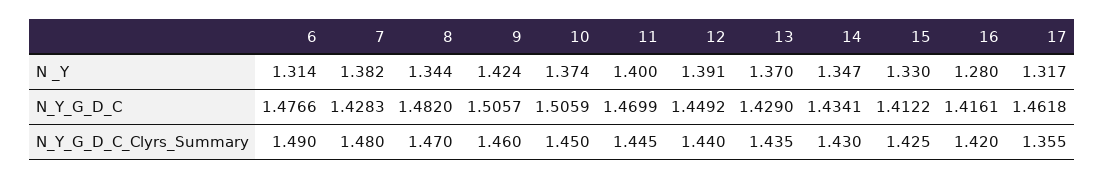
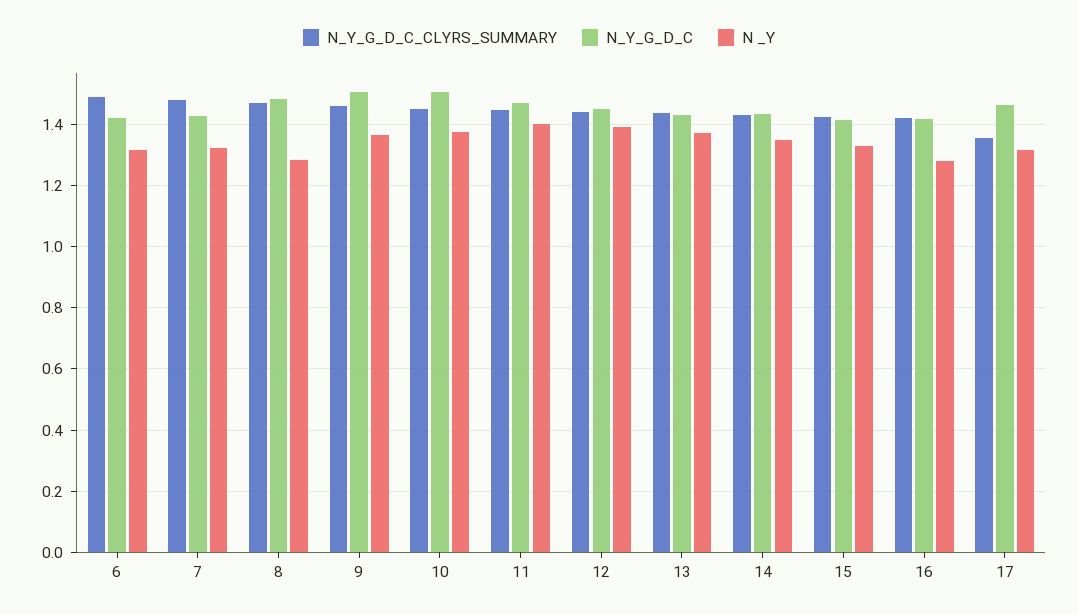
  {
    "N _Y": {
      "6": 1.314,
-     "7": 1.382,
+     "7": 1.32,
-     "8": 1.344,
+     "8": 1.28,
-     "9": 1.424,
+     "9": 1.36,
      "10": 1.374,
      "11": 1.4,
      "12": 1.391,
      "13": 1.37,
      "14": 1.347,
      "15": 1.33,
      "16": 1.28,
      "17": 1.317
    },
    "N_Y_G_D_C": {
-     "6": 1.4766,
+     "6": 1.42,
      "7": 1.4283,
      "8": 1.482,
      "9": 1.5057,
      "10": 1.5059,
      "11": 1.4699,
      "12": 1.4492,
      "13": 1.429,
      "14": 1.4341,
      "15": 1.4122,
      "16": 1.4161,
      "17": 1.4618
    },
    "N_Y_G_D_C_Clyrs_Summary": {
      "6": 1.49,
      "7": 1.48,
      "8": 1.47,
      "9": 1.46,
      "10": 1.45,
      "11": 1.445,
      "12": 1.44,
      "13": 1.435,
      "14": 1.43,
      "15": 1.425,
      "16": 1.42,
      "17": 1.355
    }
  }

